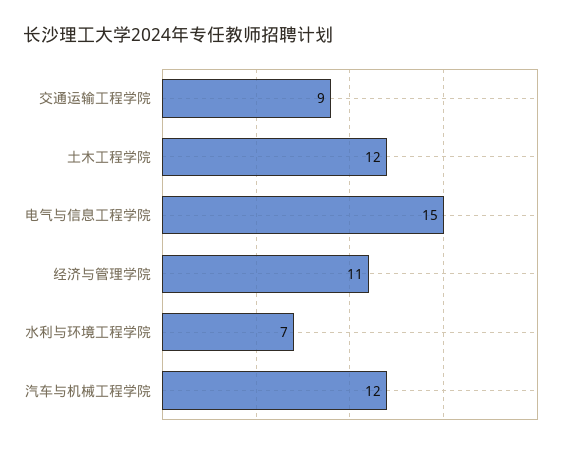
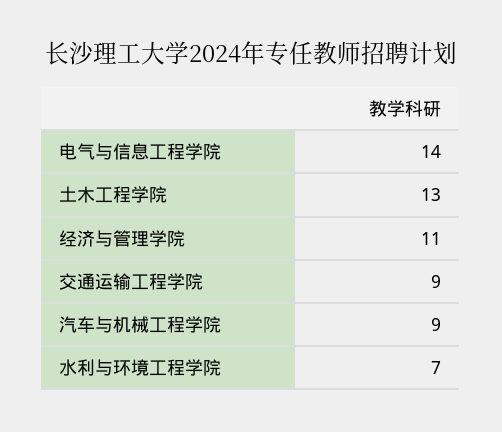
  {
    "交通运输工程学院": 9,
-   "土木工程学院": 12,
+   "土木工程学院": 13,
-   "电气与信息工程学院": 15,
+   "电气与信息工程学院": 14,
    "经济与管理学院": 11,
    "水利与环境工程学院": 7,
-   "汽车与机械工程学院": 12
+   "汽车与机械工程学院": 9
  }

